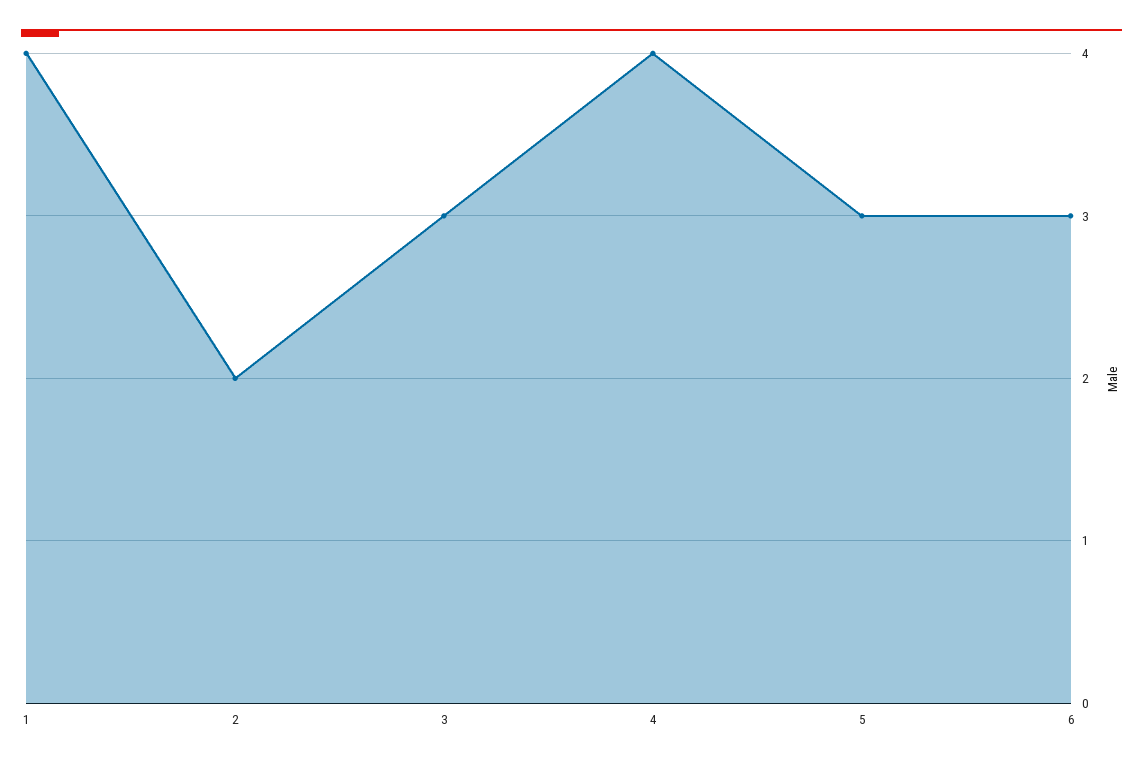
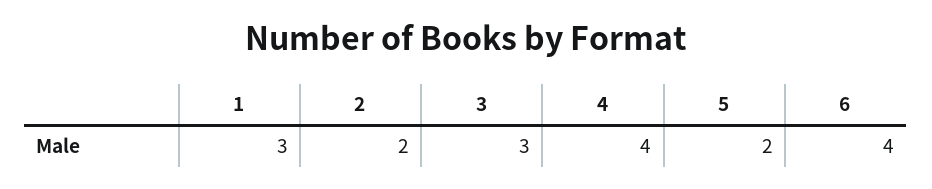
  {
-   "1": 4,
+   "1": 3,
    "2": 2,
    "3": 3,
    "4": 4,
-   "5": 3,
+   "5": 2,
-   "6": 3
+   "6": 4
  }

